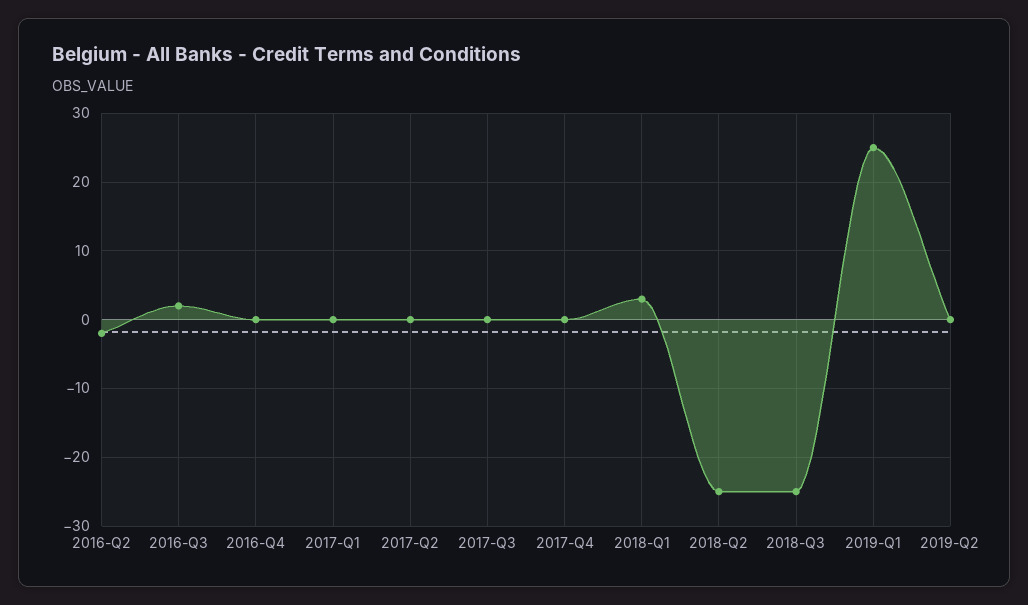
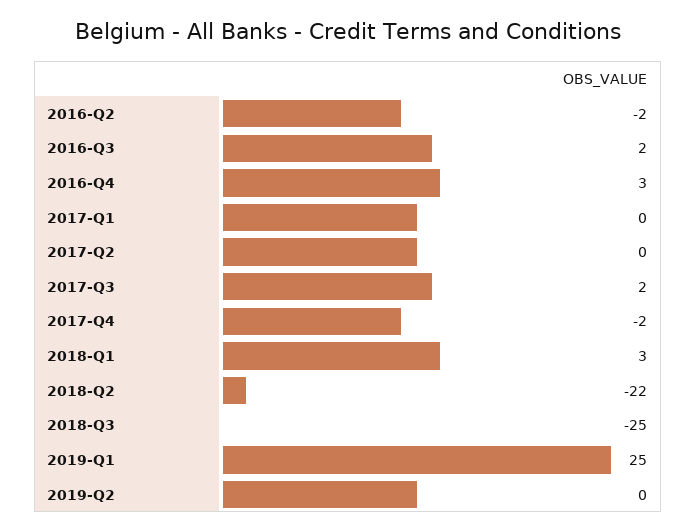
  {
    "2016-Q2": -2,
    "2016-Q3": 2,
-   "2016-Q4": 0,
+   "2016-Q4": 3,
    "2017-Q1": 0,
    "2017-Q2": 0,
-   "2017-Q3": 0,
+   "2017-Q3": 2,
-   "2017-Q4": 0,
+   "2017-Q4": -2,
    "2018-Q1": 3,
-   "2018-Q2": -25,
+   "2018-Q2": -22,
    "2018-Q3": -25,
    "2019-Q1": 25,
    "2019-Q2": 0
  }

